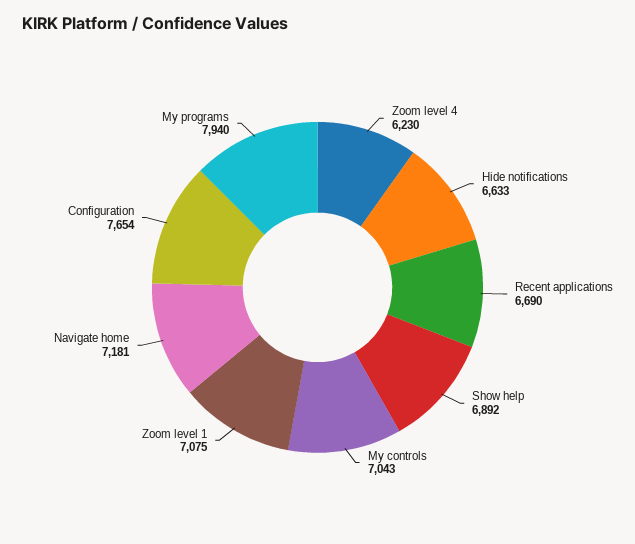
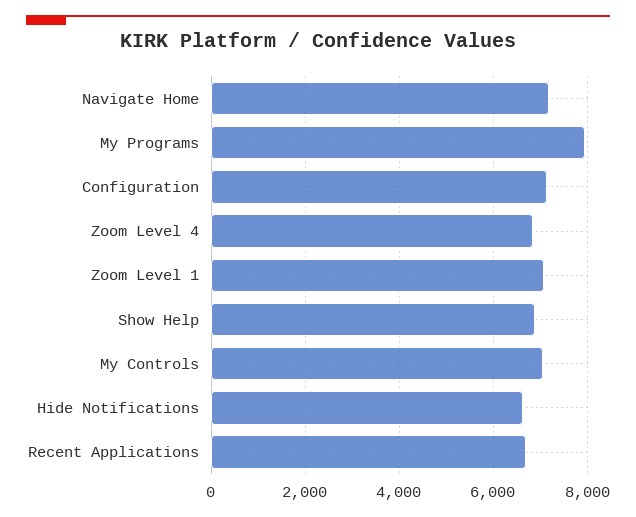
  {
-   "Zoom level 4": 6230,
+   "Zoom level 4": 6800,
    "Hide notifications": 6633,
    "Recent applications": 6690,
    "Show help": 6892,
    "My controls": 7043,
    "Zoom level 1": 7075,
    "Navigate home": 7181,
-   "Configuration": 7654,
+   "Configuration": 7200,
    "My programs": 7940
  }

